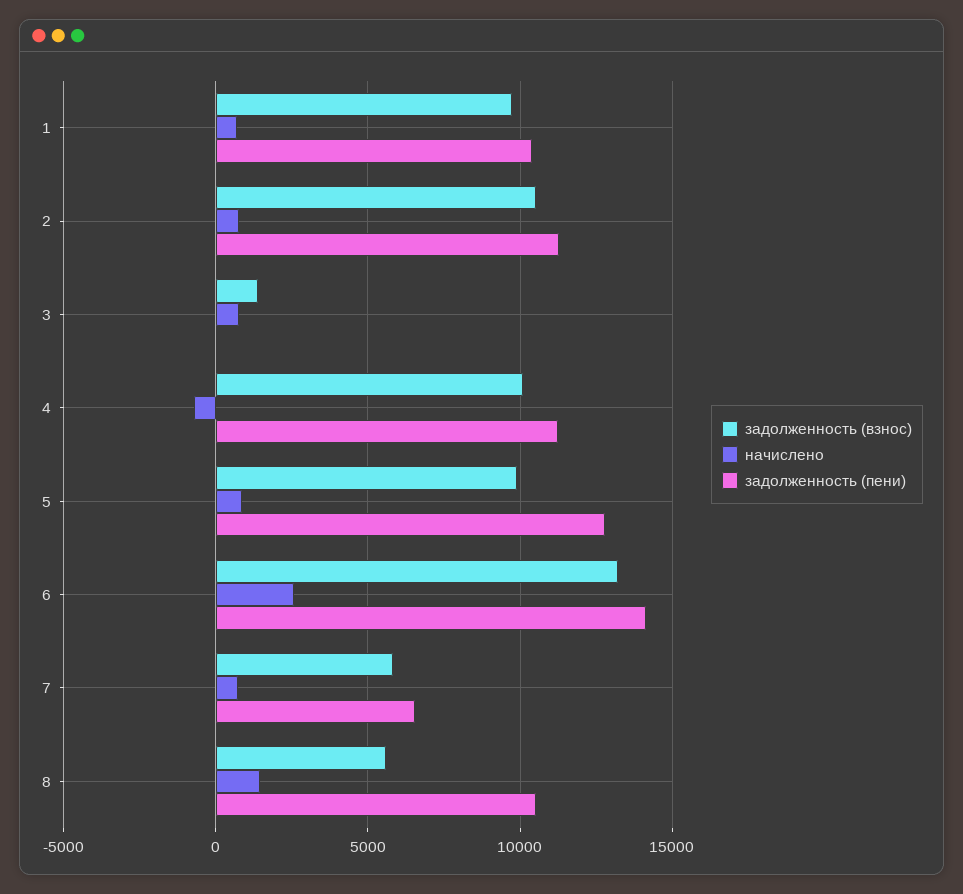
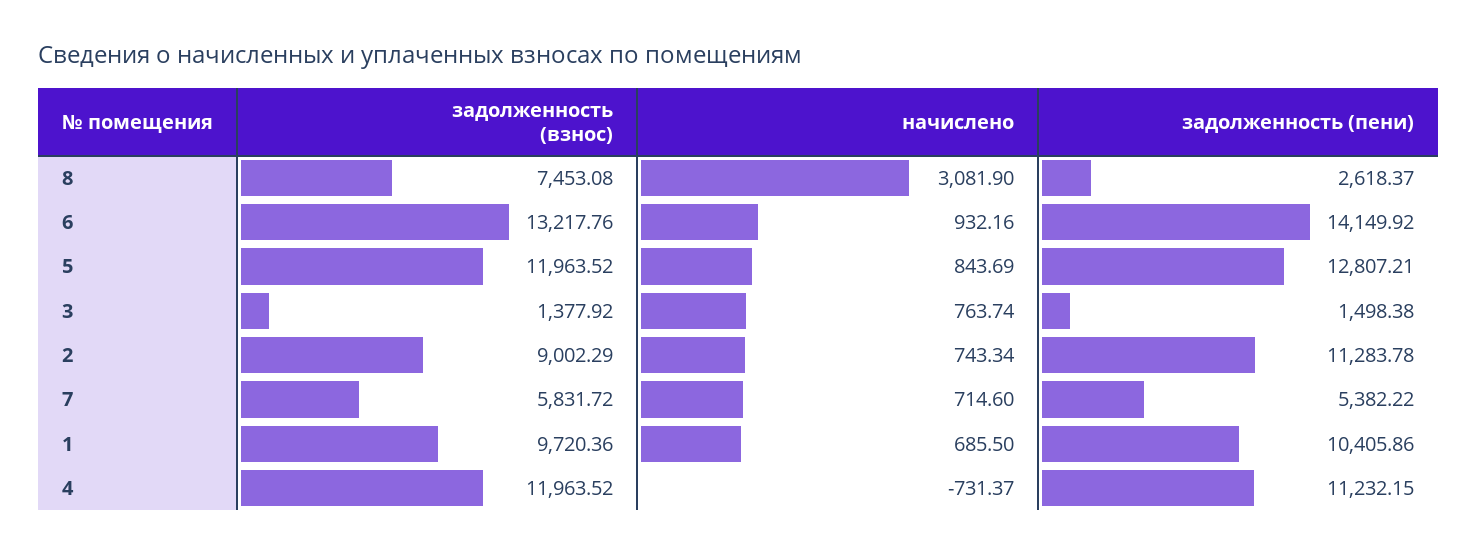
  {
    "задолженность (взнос)": {
      "1": 9720.36,
-     "2": 10500,
+     "2": 9002.29,
      "3": 1377.92,
-     "4": 10000,
+     "4": 11963.52,
-     "5": 10000,
+     "5": 11963.52,
      "6": 13217.76,
      "7": 5831.72,
-     "8": 5500
+     "8": 7453.08
    },
    "начислено": {
      "1": 685.5,
      "2": 743.34,
      "3": 763.74,
      "4": -731.37,
      "5": 843.69,
-     "6": 2500,
+     "6": 932.16,
      "7": 714.6,
-     "8": 1500
+     "8": 3081.9
    },
    "задолженность (пени)": {
      "1": 10405.86,
      "2": 11283.78,
-     "3": 0,
+     "3": 1498.38,
      "4": 11232.15,
      "5": 12807.21,
      "6": 14149.92,
-     "7": 6500,
+     "7": 5382.22,
-     "8": 10500
+     "8": 2618.37
    }
  }

